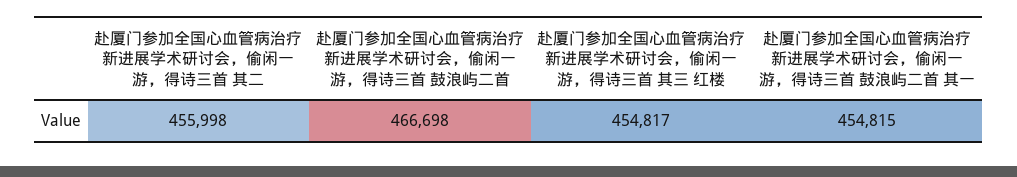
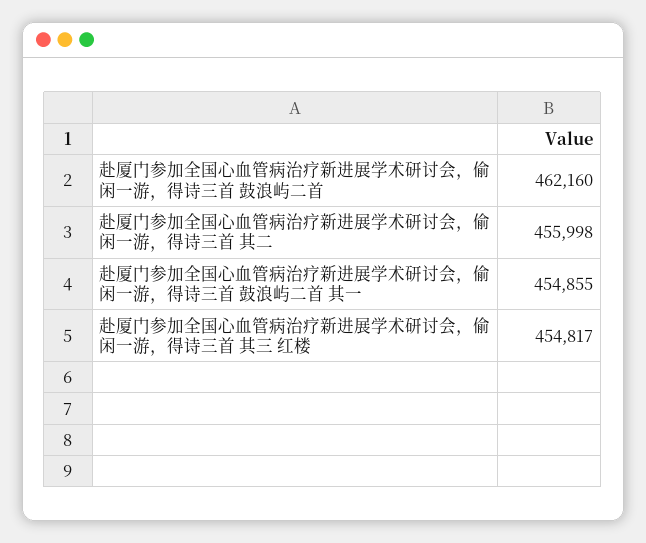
  {
    "赴厦门参加全国心血管病治疗新进展学术研讨会，偷闲一游，得诗三首 其二": 455998,
-   "赴厦门参加全国心血管病治疗新进展学术研讨会，偷闲一游，得诗三首 鼓浪屿二首": 466698,
+   "赴厦门参加全国心血管病治疗新进展学术研讨会，偷闲一游，得诗三首 鼓浪屿二首": 462160,
    "赴厦门参加全国心血管病治疗新进展学术研讨会，偷闲一游，得诗三首 其三 红楼": 454817,
-   "赴厦门参加全国心血管病治疗新进展学术研讨会，偷闲一游，得诗三首 鼓浪屿二首 其一": 454815
+   "赴厦门参加全国心血管病治疗新进展学术研讨会，偷闲一游，得诗三首 鼓浪屿二首 其一": 454855
  }

